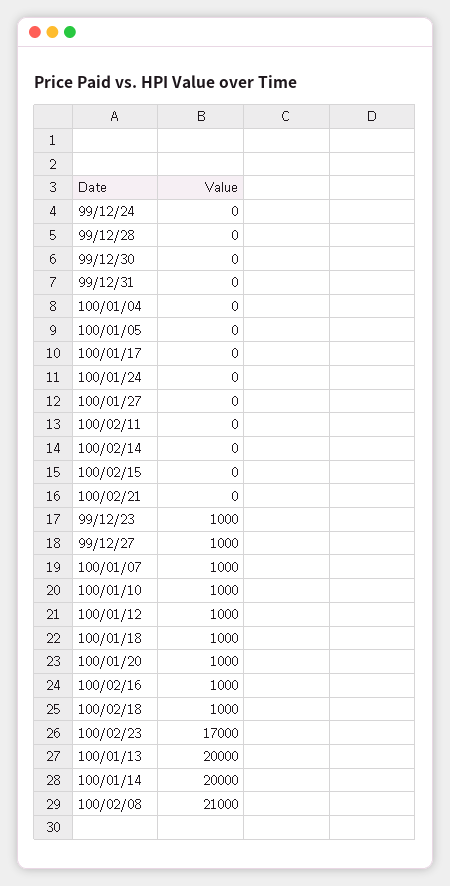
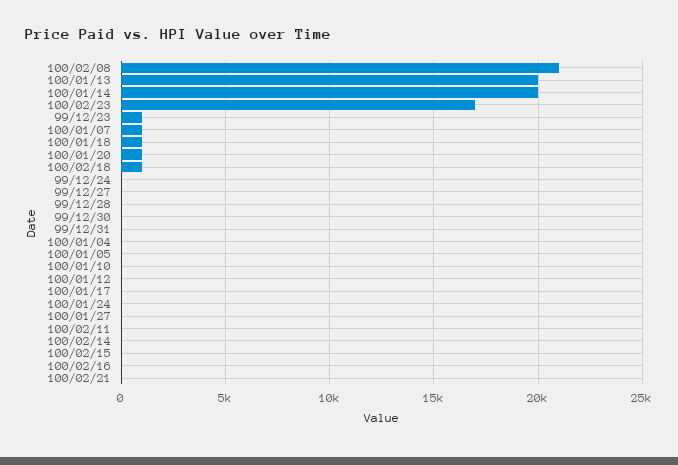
  {
    "99/12/24": 0,
    "99/12/28": 0,
    "99/12/30": 0,
    "99/12/31": 0,
    "100/01/04": 0,
    "100/01/05": 0,
    "100/01/17": 0,
    "100/01/24": 0,
    "100/01/27": 0,
    "100/02/11": 0,
    "100/02/14": 0,
    "100/02/15": 0,
    "100/02/21": 0,
    "99/12/23": 1000,
-   "99/12/27": 1000,
+   "99/12/27": 0,
    "100/01/07": 1000,
-   "100/01/10": 1000,
+   "100/01/10": 0,
-   "100/01/12": 1000,
+   "100/01/12": 0,
    "100/01/18": 1000,
    "100/01/20": 1000,
-   "100/02/16": 1000,
+   "100/02/16": 0,
    "100/02/18": 1000,
    "100/02/23": 17000,
    "100/01/13": 20000,
    "100/01/14": 20000,
    "100/02/08": 21000
  }

